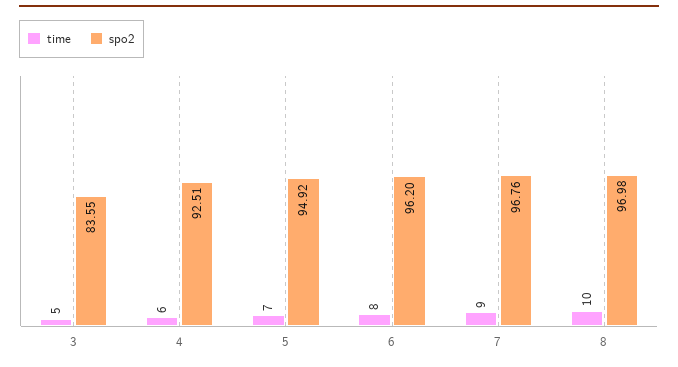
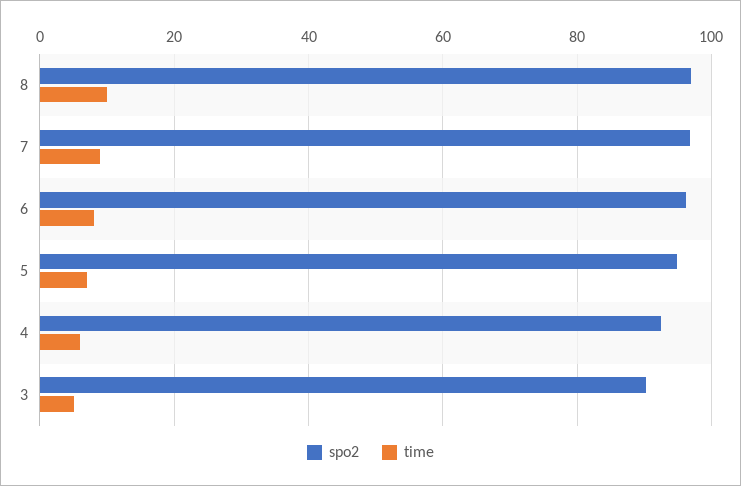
  {
    "time": {
      "3": 5,
      "4": 6,
      "5": 7,
      "6": 8,
      "7": 9,
      "8": 10
    },
    "spo2": {
-     "3": 83.55,
+     "3": 90,
      "4": 92.51,
      "5": 94.92,
      "6": 96.2,
      "7": 96.76,
      "8": 96.98
    }
  }

